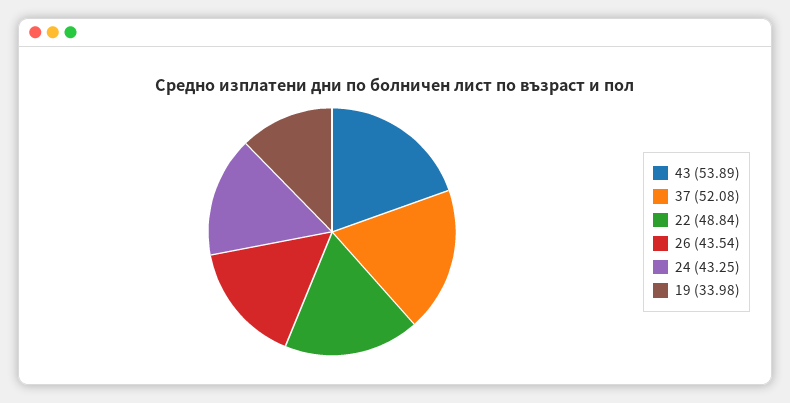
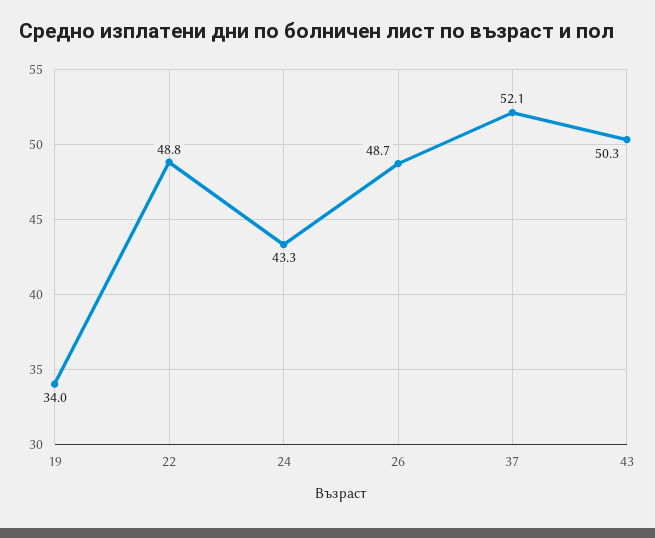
  {
-   "43": 53.89,
+   "43": 50.3,
    "37": 52.08,
    "22": 48.84,
-   "26": 43.54,
+   "26": 48.7,
    "24": 43.25,
    "19": 33.98
  }

